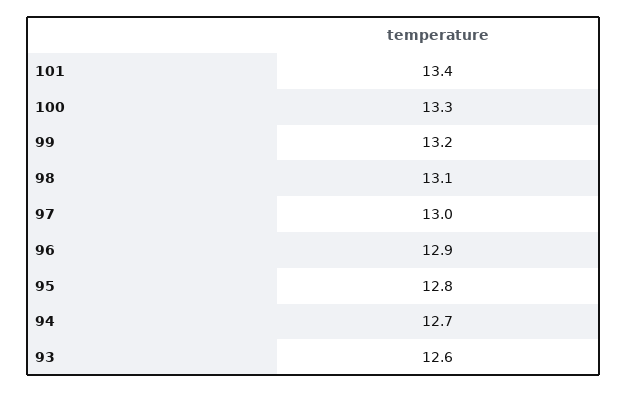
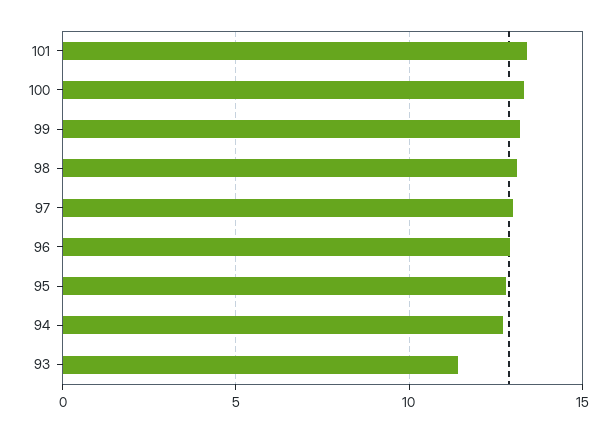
  {
    "101": 13.4,
    "100": 13.3,
    "99": 13.2,
    "98": 13.1,
    "97": 13,
    "96": 12.9,
    "95": 12.8,
    "94": 12.7,
-   "93": 12.6
+   "93": 11.5
  }

